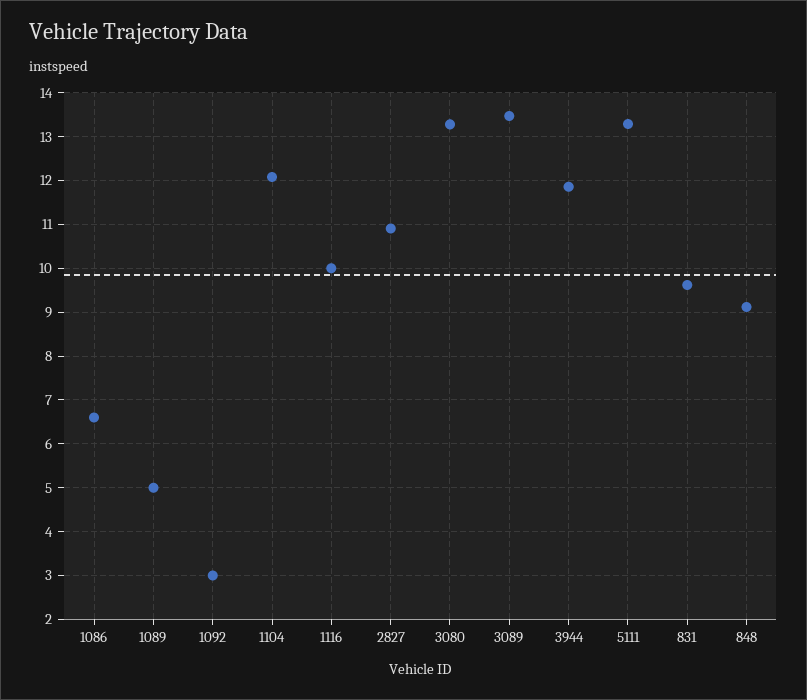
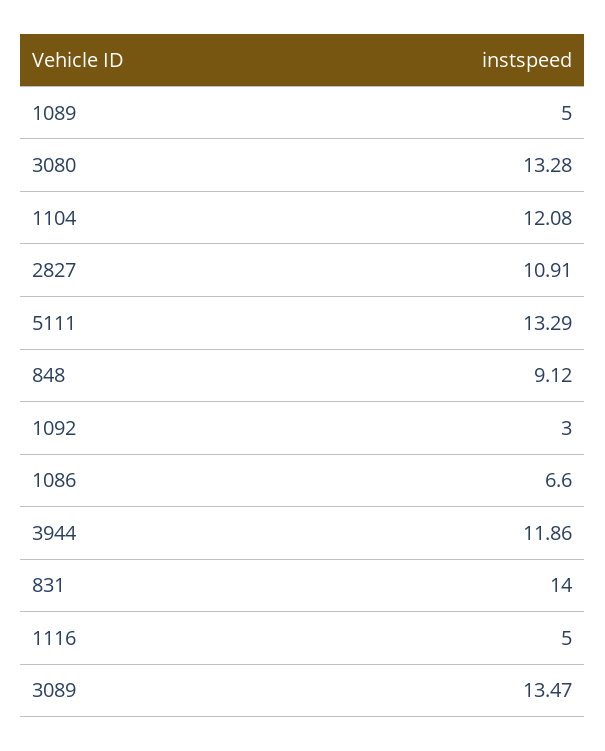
  {
    "1086": 6.6,
    "1089": 5,
    "1092": 3,
    "1104": 12.08,
-   "1116": 10,
+   "1116": 5,
    "2827": 10.91,
    "3080": 13.28,
    "3089": 13.47,
    "3944": 11.86,
    "5111": 13.29,
-   "831": 9.6,
+   "831": 14,
    "848": 9.12
  }

